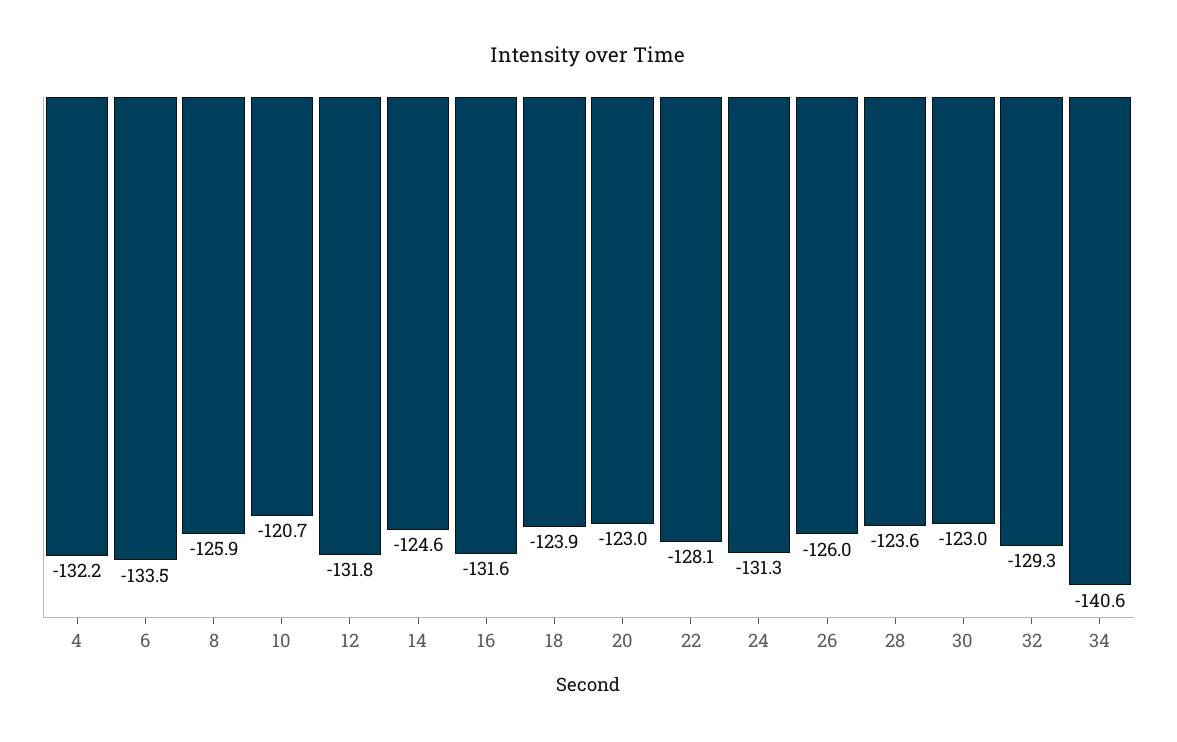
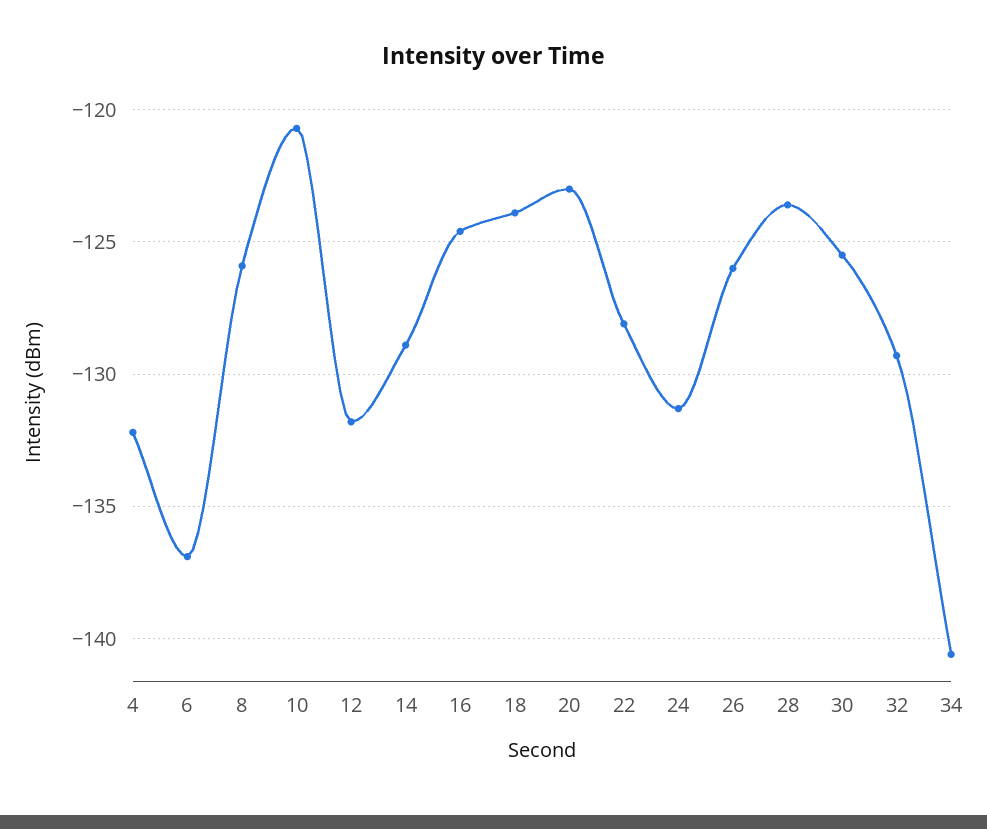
  {
    "4": -132.2,
-   "6": -133.5,
+   "6": -137,
    "8": -125.9,
    "10": -120.7,
    "12": -131.8,
-   "14": -124.6,
+   "14": -129,
-   "16": -131.6,
+   "16": -124.5,
    "18": -123.9,
    "20": -123,
    "22": -128.1,
    "24": -131.3,
    "26": -126,
    "28": -123.6,
-   "30": -123,
+   "30": -125.5,
    "32": -129.3,
    "34": -140.6
  }

